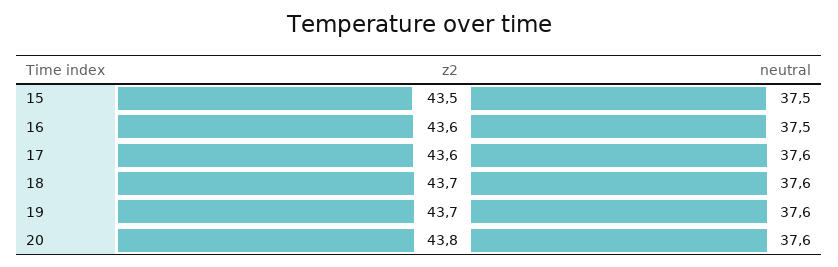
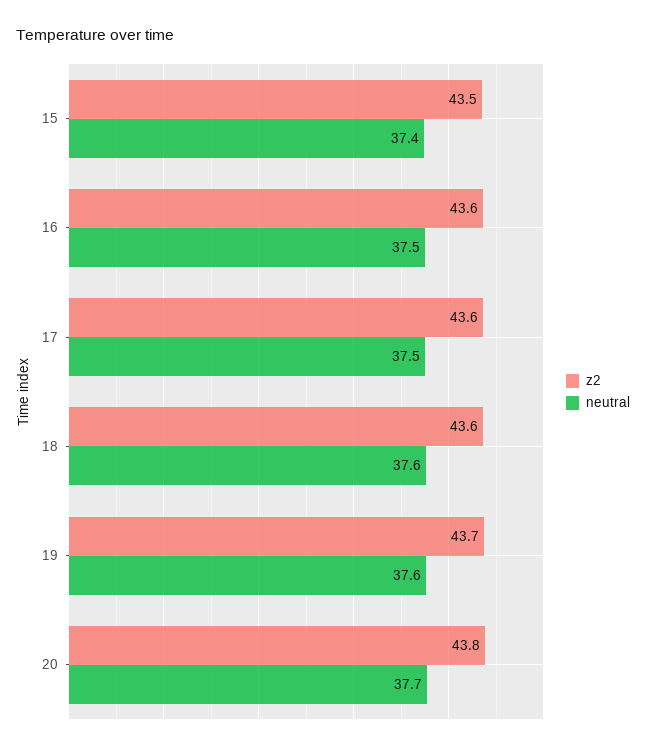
  {
    "z2": {
      "15": 43.5,
      "16": 43.6,
      "17": 43.6,
-     "18": 43.7,
+     "18": 43.6,
      "19": 43.7,
      "20": 43.8
    },
    "neutral": {
-     "15": 37.5,
+     "15": 37.4,
      "16": 37.5,
-     "17": 37.6,
+     "17": 37.5,
      "18": 37.6,
      "19": 37.6,
-     "20": 37.6
+     "20": 37.7
    }
  }

